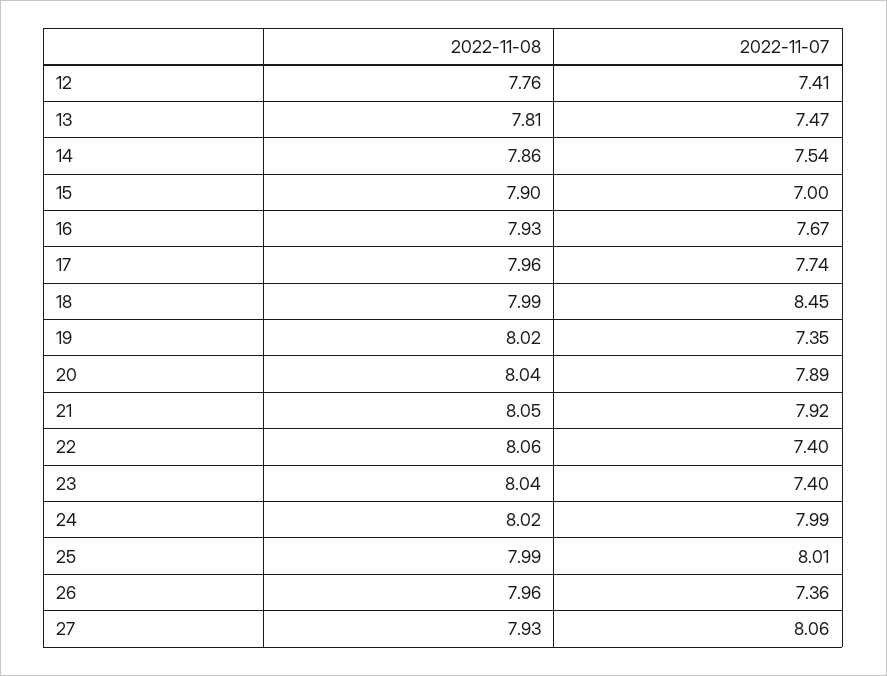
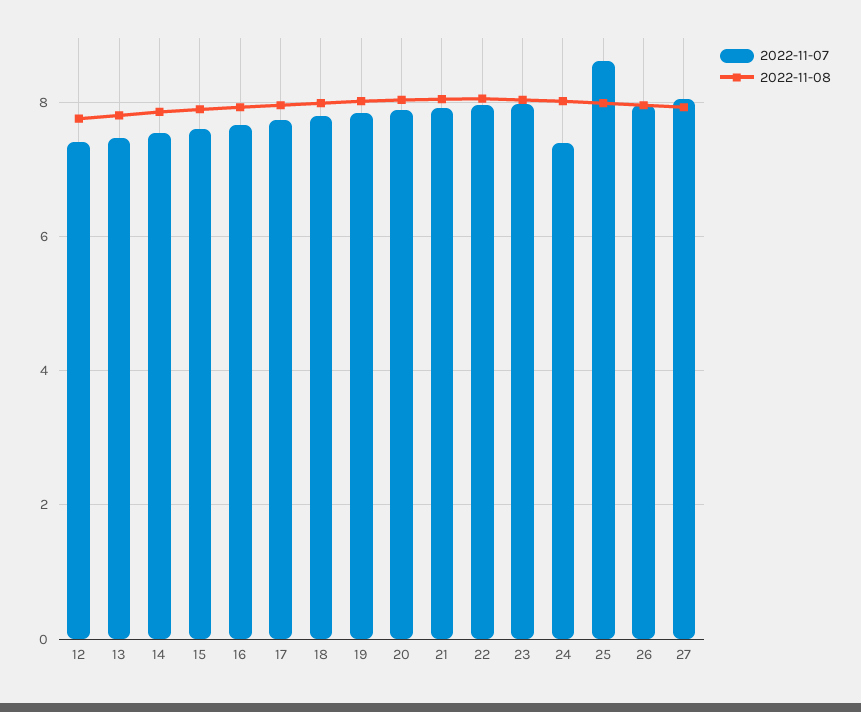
  {
    "2022-11-08": {
      "12": 7.76,
      "13": 7.81,
      "14": 7.86,
      "15": 7.9,
      "16": 7.93,
      "17": 7.96,
      "18": 7.99,
      "19": 8.02,
      "20": 8.04,
      "21": 8.05,
      "22": 8.06,
      "23": 8.04,
      "24": 8.02,
      "25": 7.99,
      "26": 7.96,
      "27": 7.93
    },
    "2022-11-07": {
      "12": 7.41,
      "13": 7.47,
      "14": 7.54,
-     "15": 7,
+     "15": 7.6,
      "16": 7.67,
      "17": 7.74,
-     "18": 8.45,
+     "18": 7.8,
-     "19": 7.35,
+     "19": 7.8,
      "20": 7.89,
      "21": 7.92,
-     "22": 7.4,
+     "22": 8,
-     "23": 7.4,
+     "23": 8,
-     "24": 7.99,
+     "24": 7.4,
-     "25": 8.01,
+     "25": 8.6,
-     "26": 7.36,
+     "26": 8,
      "27": 8.06
    }
  }

